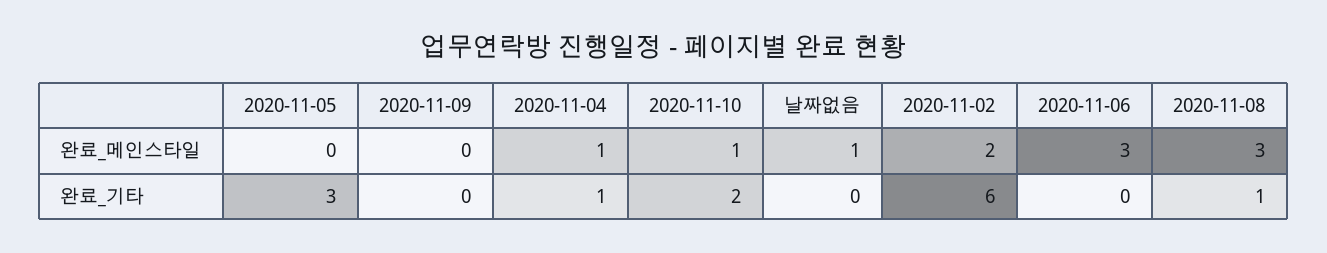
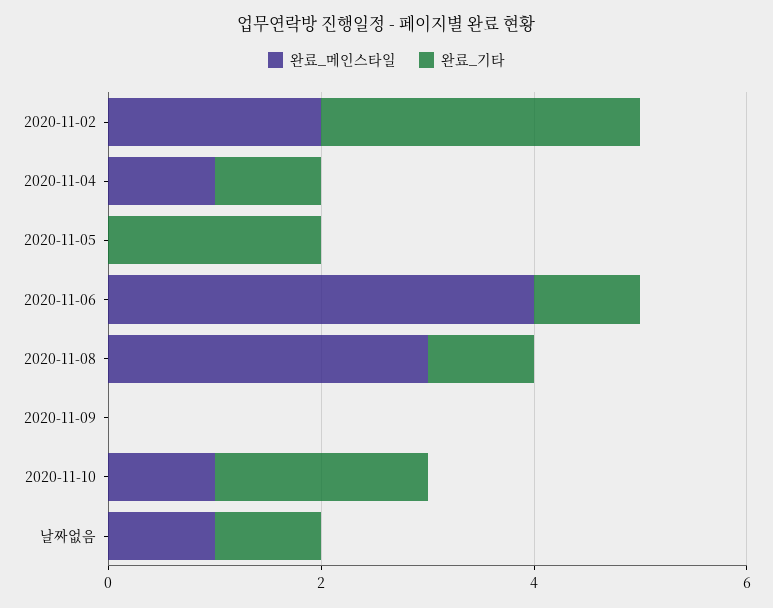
  {
    "완료_메인스타일": {
      "2020-11-05": 0,
      "2020-11-09": 0,
      "2020-11-04": 1,
      "2020-11-10": 1,
      "날짜없음": 1,
      "2020-11-02": 2,
-     "2020-11-06": 3,
+     "2020-11-06": 4,
      "2020-11-08": 3
    },
    "완료_기타": {
-     "2020-11-05": 3,
+     "2020-11-05": 2,
      "2020-11-09": 0,
      "2020-11-04": 1,
      "2020-11-10": 2,
-     "날짜없음": 0,
+     "날짜없음": 1,
-     "2020-11-02": 6,
+     "2020-11-02": 3,
-     "2020-11-06": 0,
+     "2020-11-06": 1,
      "2020-11-08": 1
    }
  }

